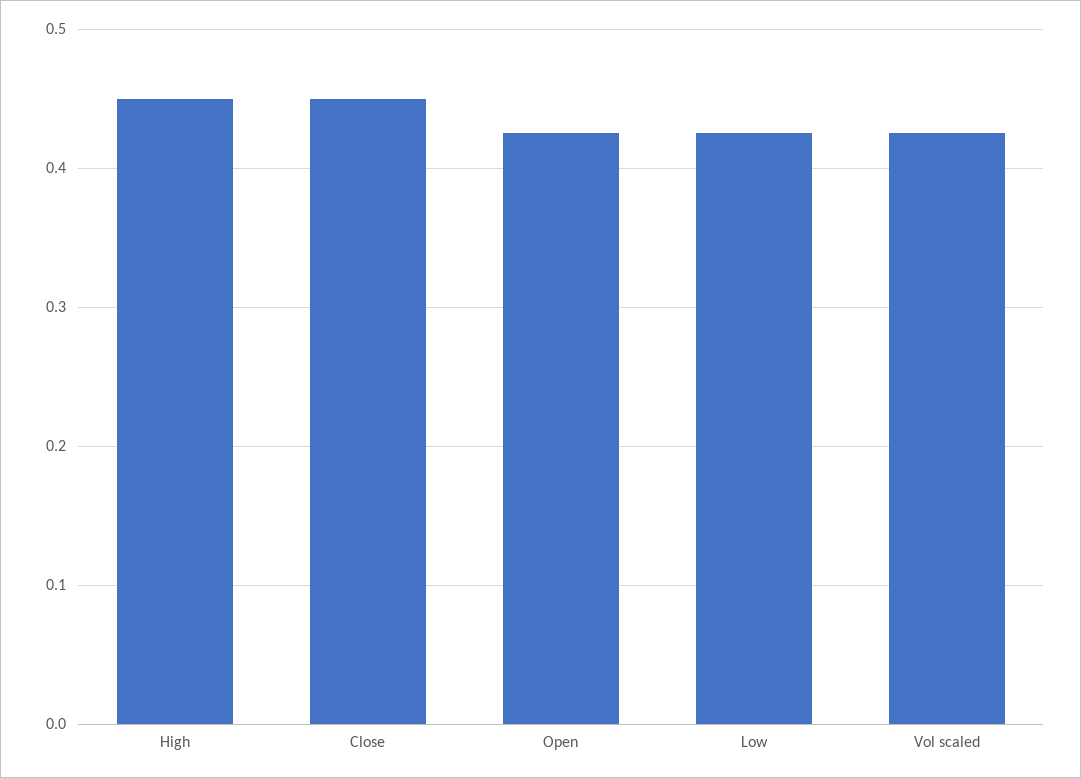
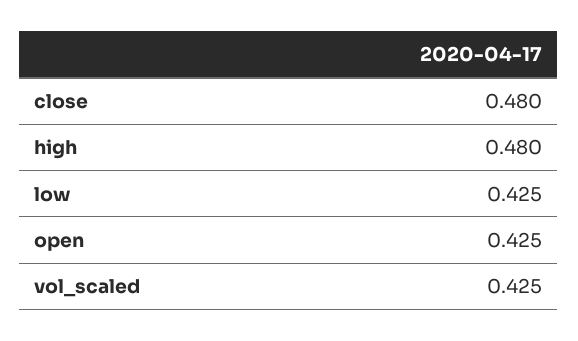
  {
-   "High": 0.45,
+   "High": 0.48,
-   "Close": 0.45,
+   "Close": 0.48,
    "Open": 0.425,
    "Low": 0.425,
    "Vol scaled": 0.425
  }

